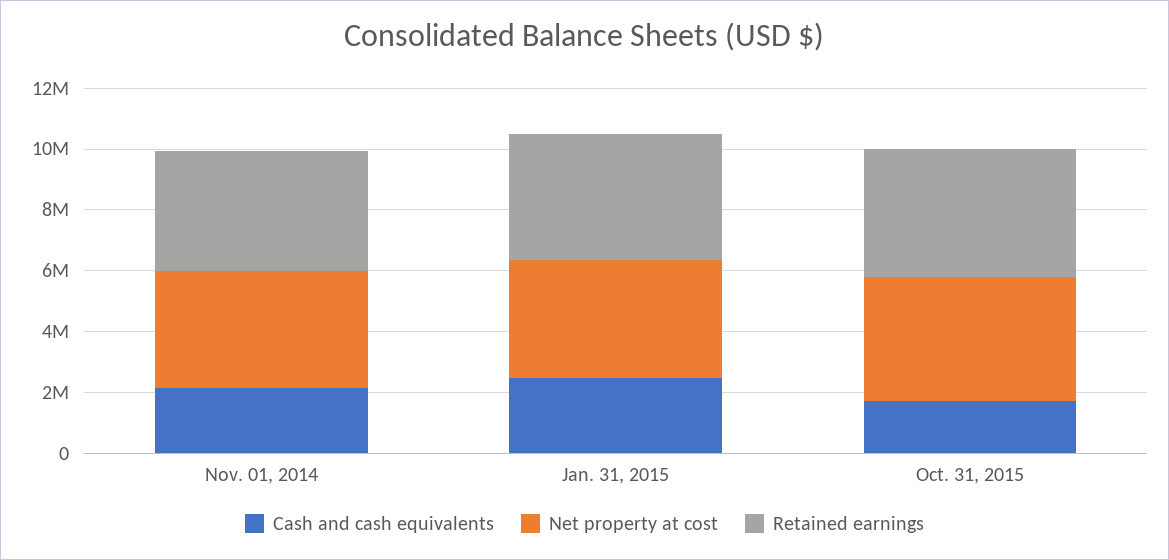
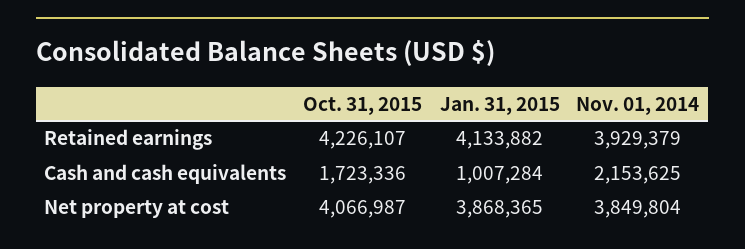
  {
    "Cash and cash equivalents": {
      "Nov. 01, 2014": 2153625,
-     "Jan. 31, 2015": 2500000,
+     "Jan. 31, 2015": 1007284,
      "Oct. 31, 2015": 1723336
    },
    "Net property at cost": {
      "Nov. 01, 2014": 3849804,
      "Jan. 31, 2015": 3868365,
      "Oct. 31, 2015": 4066987
    },
    "Retained earnings": {
      "Nov. 01, 2014": 3929379,
      "Jan. 31, 2015": 4133882,
      "Oct. 31, 2015": 4226107
    }
  }

